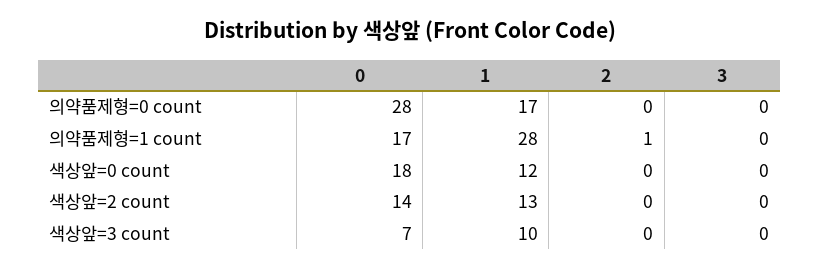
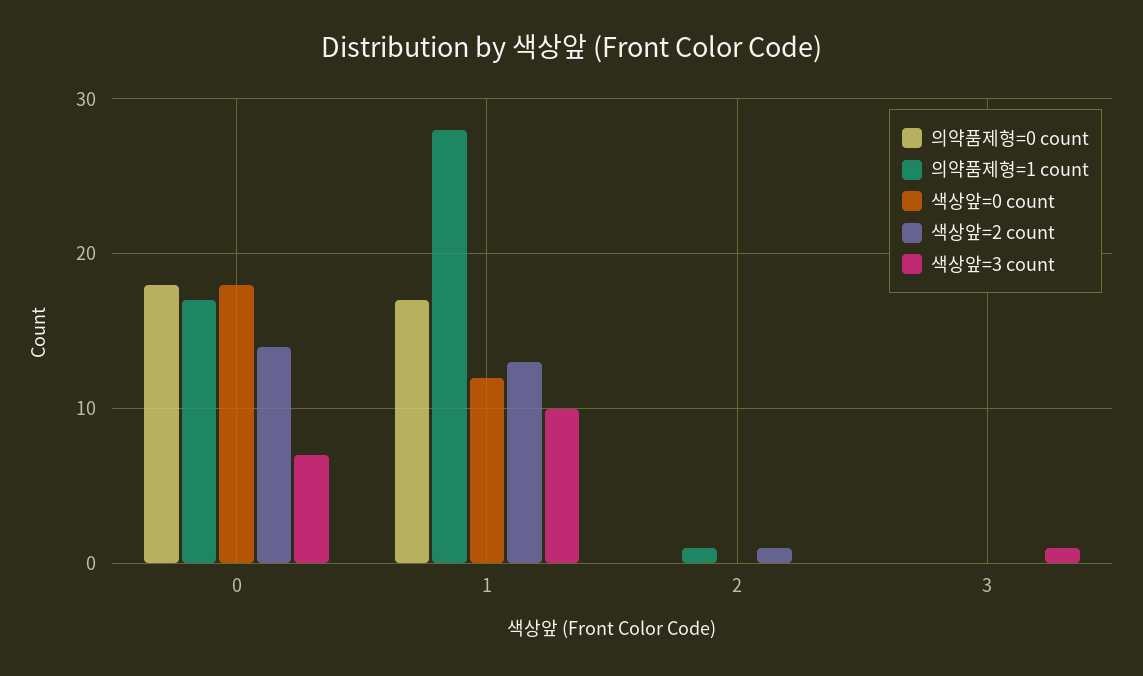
  {
    "의약품제형=0 count": {
-     "0": 28,
+     "0": 18,
      "1": 17,
      "2": 0,
      "3": 0
    },
    "의약품제형=1 count": {
      "0": 17,
      "1": 28,
      "2": 1,
      "3": 0
    },
    "색상앞=0 count": {
      "0": 18,
      "1": 12,
      "2": 0,
      "3": 0
    },
    "색상앞=2 count": {
      "0": 14,
      "1": 13,
-     "2": 0,
+     "2": 1,
      "3": 0
    },
    "색상앞=3 count": {
      "0": 7,
      "1": 10,
      "2": 0,
-     "3": 0
+     "3": 1
    }
  }

